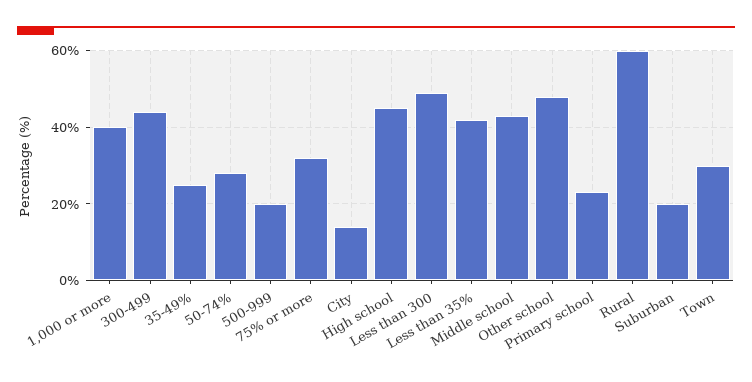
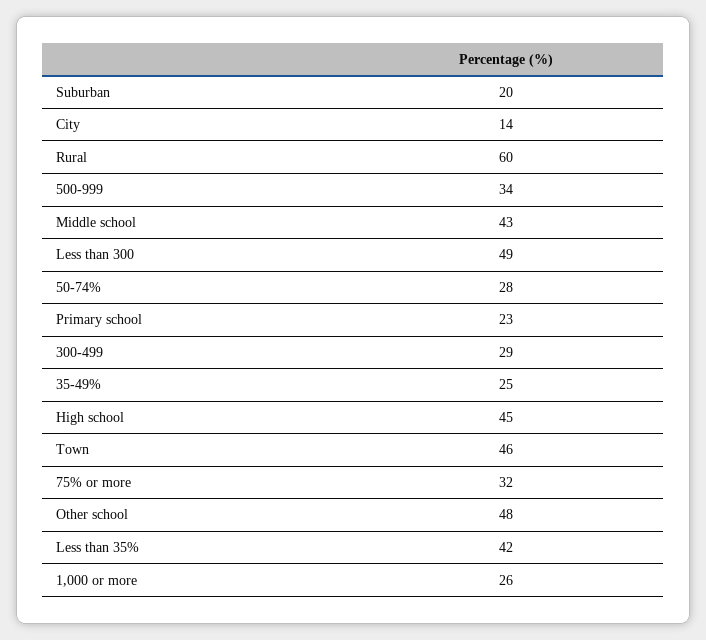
  {
-   "1,000 or more": 40,
+   "1,000 or more": 26,
-   "300-499": 45,
+   "300-499": 29,
    "35-49%": 25,
    "50-74%": 28,
-   "500-999": 20,
+   "500-999": 34,
    "75% or more": 32,
    "City": 14,
    "High school": 45,
    "Less than 300": 49,
    "Less than 35%": 42,
    "Middle school": 43,
    "Other school": 48,
    "Primary school": 23,
    "Rural": 60,
    "Suburban": 20,
-   "Town": 30
+   "Town": 46
  }

